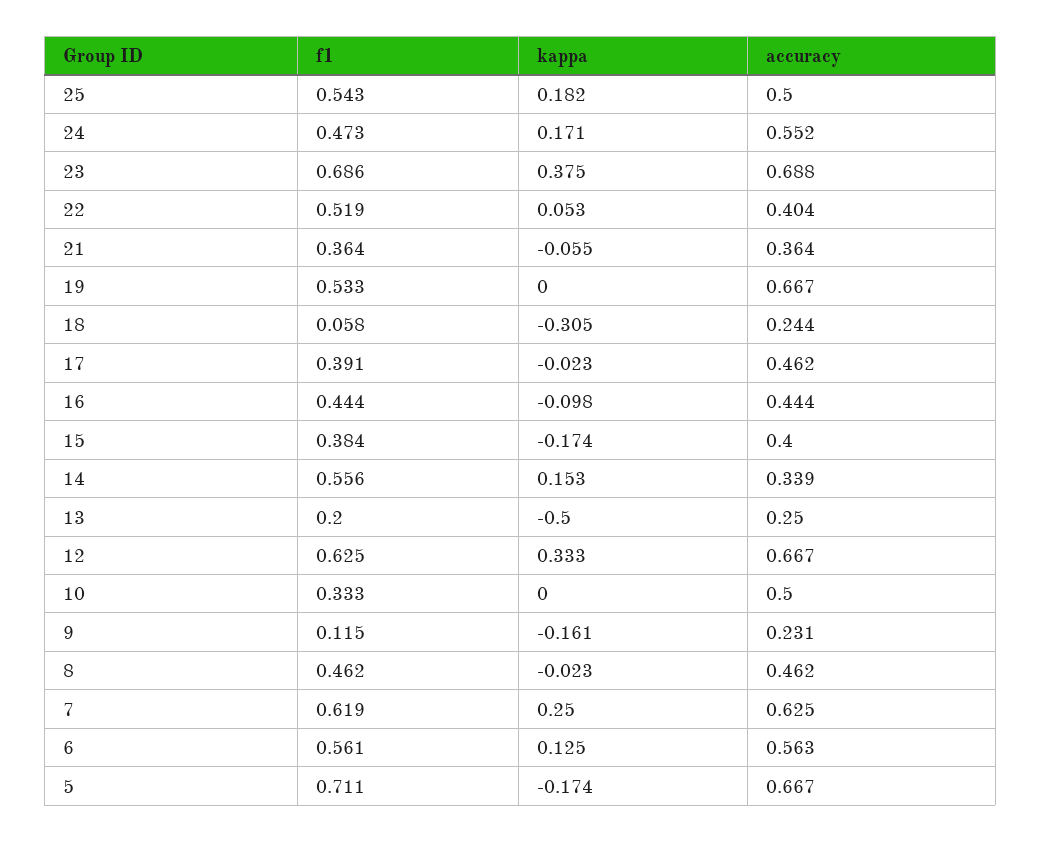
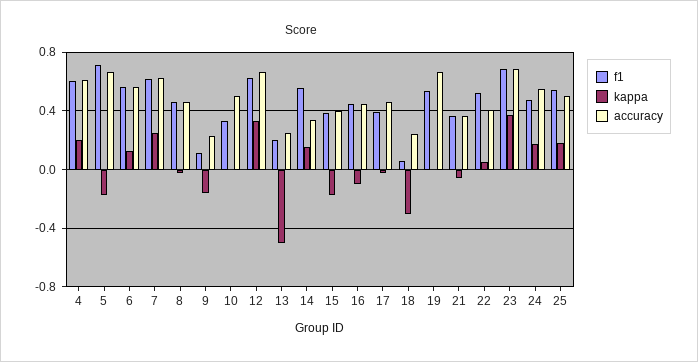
  {
    "f1": {
      "25": 0.543,
      "24": 0.473,
      "23": 0.686,
      "22": 0.519,
      "21": 0.364,
      "19": 0.533,
      "18": 0.058,
      "17": 0.391,
      "16": 0.444,
      "15": 0.384,
      "14": 0.556,
      "13": 0.2,
      "12": 0.625,
      "10": 0.333,
      "9": 0.115,
      "8": 0.462,
      "7": 0.619,
      "6": 0.561,
-     "5": 0.711
+     "5": 0.711,
+     "4": 0.6
    },
    "kappa": {
      "25": 0.182,
      "24": 0.171,
      "23": 0.375,
      "22": 0.053,
      "21": -0.055,
      "19": 0,
      "18": -0.305,
      "17": -0.023,
      "16": -0.098,
      "15": -0.174,
      "14": 0.153,
      "13": -0.5,
      "12": 0.333,
      "10": 0,
      "9": -0.161,
      "8": -0.023,
      "7": 0.25,
      "6": 0.125,
-     "5": -0.174
+     "5": -0.174,
+     "4": 0.2
    },
    "accuracy": {
      "25": 0.5,
      "24": 0.552,
      "23": 0.688,
      "22": 0.404,
      "21": 0.364,
      "19": 0.667,
      "18": 0.244,
      "17": 0.462,
      "16": 0.444,
      "15": 0.4,
      "14": 0.339,
      "13": 0.25,
      "12": 0.667,
      "10": 0.5,
      "9": 0.231,
      "8": 0.462,
      "7": 0.625,
      "6": 0.563,
-     "5": 0.667
+     "5": 0.667,
+     "4": 0.6
    }
  }

